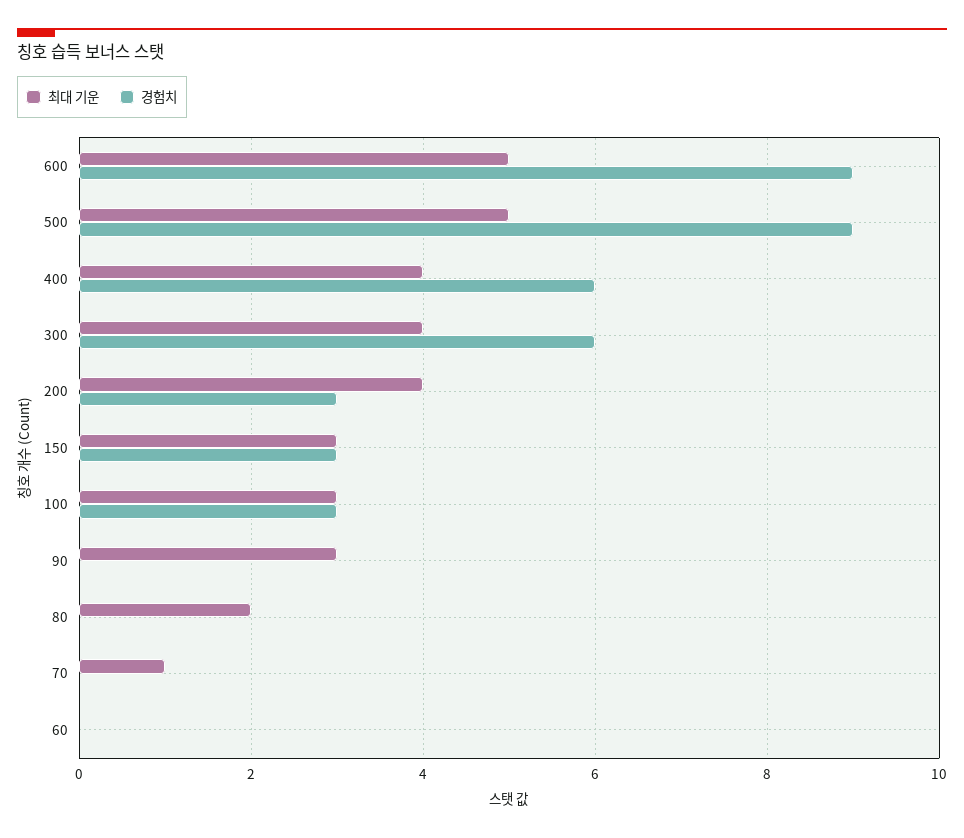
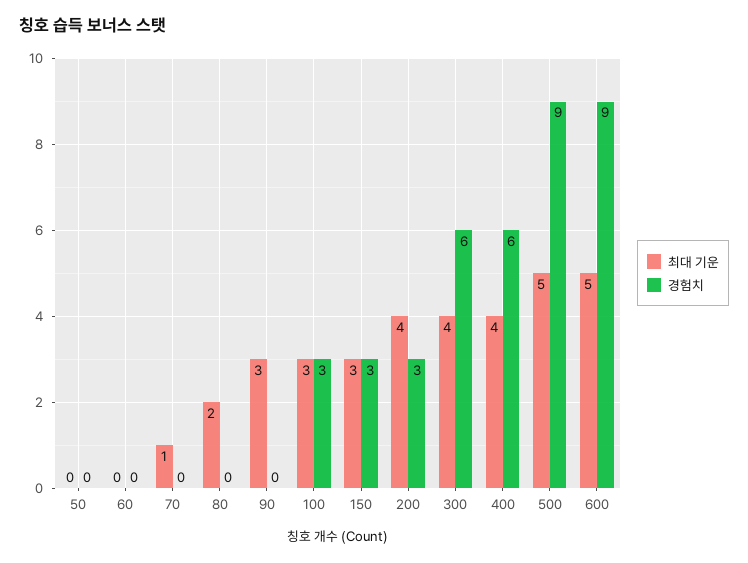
  {
    "최대 기운": {
      "600": 5,
      "500": 5,
      "400": 4,
      "300": 4,
      "200": 4,
      "150": 3,
      "100": 3,
      "90": 3,
      "80": 2,
      "70": 1,
-     "60": 0
+     "60": 0,
+     "50": 0
    },
    "경험치": {
      "600": 9,
      "500": 9,
      "400": 6,
      "300": 6,
      "200": 3,
      "150": 3,
      "100": 3,
      "90": 0,
      "80": 0,
      "70": 0,
-     "60": 0
+     "60": 0,
+     "50": 0
    }
  }

